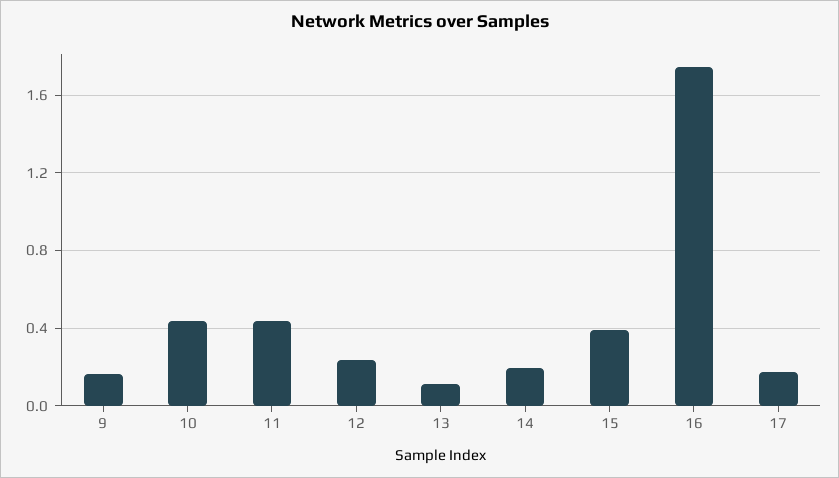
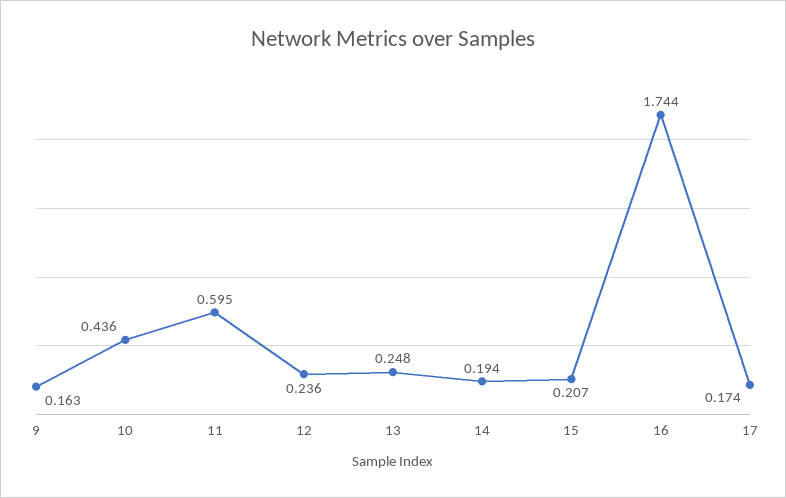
  {
    "9": 0.163,
    "10": 0.436,
-   "11": 0.45,
+   "11": 0.595,
    "12": 0.236,
-   "13": 0.1,
+   "13": 0.248,
    "14": 0.194,
-   "15": 0.4,
+   "15": 0.207,
    "16": 1.744,
    "17": 0.174
  }

